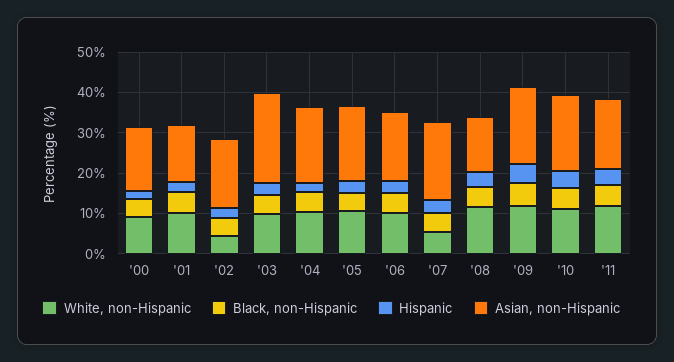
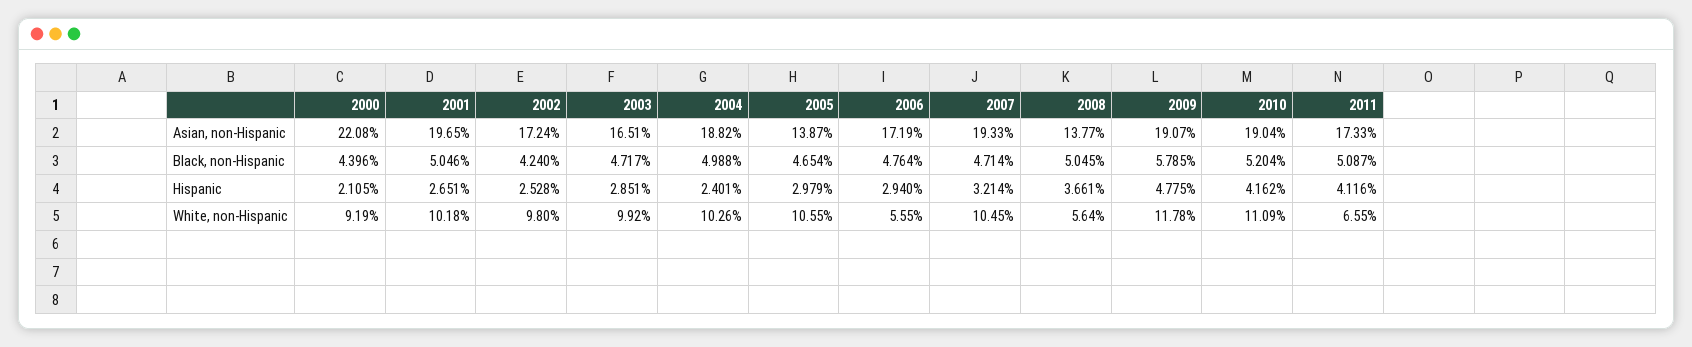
  {
    "White, non-Hispanic": {
      "'00": 9.19,
      "'01": 10.18,
-     "'02": 4,
+     "'02": 9.8,
      "'03": 9.92,
      "'04": 10.26,
      "'05": 10.55,
-     "'06": 10,
+     "'06": 5.55,
-     "'07": 6,
+     "'07": 10.45,
-     "'08": 12,
+     "'08": 5.64,
      "'09": 11.78,
      "'10": 11.09,
-     "'11": 12
+     "'11": 6.55
    },
    "Black, non-Hispanic": {
      "'00": 4.396,
      "'01": 5.046,
      "'02": 4.24,
      "'03": 4.717,
      "'04": 4.988,
      "'05": 4.654,
      "'06": 4.764,
      "'07": 4.714,
      "'08": 5.045,
      "'09": 5.785,
      "'10": 5.204,
      "'11": 5.087
    },
    "Hispanic": {
      "'00": 2.105,
      "'01": 2.651,
      "'02": 2.528,
      "'03": 2.851,
      "'04": 2.401,
      "'05": 2.979,
      "'06": 2.94,
      "'07": 3.214,
      "'08": 3.661,
      "'09": 4.775,
      "'10": 4.162,
      "'11": 4.116
    },
    "Asian, non-Hispanic": {
-     "'00": 16,
+     "'00": 22.08,
-     "'01": 14,
+     "'01": 19.65,
      "'02": 17.24,
-     "'03": 22,
+     "'03": 16.51,
      "'04": 18.82,
-     "'05": 18,
+     "'05": 13.87,
      "'06": 17.19,
      "'07": 19.33,
      "'08": 13.77,
      "'09": 19.07,
      "'10": 19.04,
      "'11": 17.33
    }
  }

